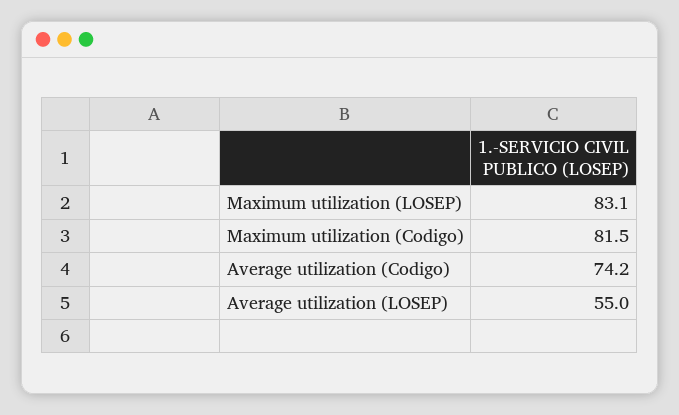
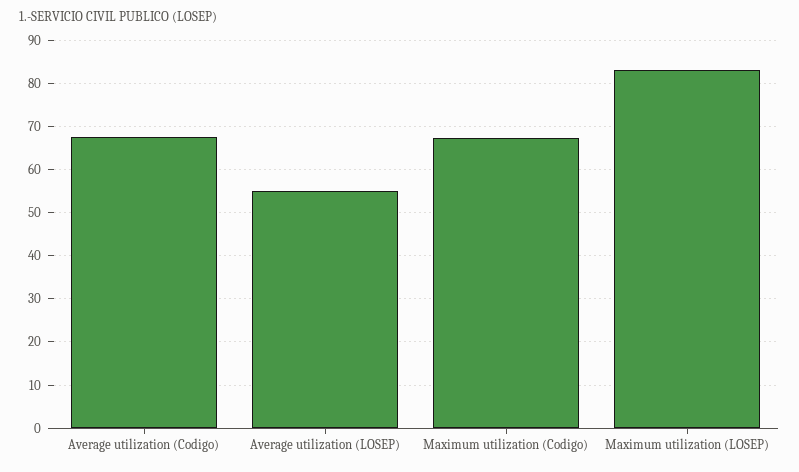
  {
    "Maximum utilization (LOSEP)": 83.1,
-   "Maximum utilization (Codigo)": 81.5,
+   "Maximum utilization (Codigo)": 68,
-   "Average utilization (Codigo)": 74.2,
+   "Average utilization (Codigo)": 68,
    "Average utilization (LOSEP)": 55
  }

